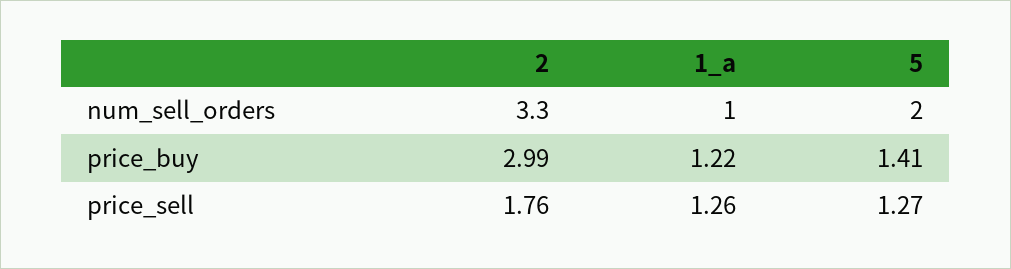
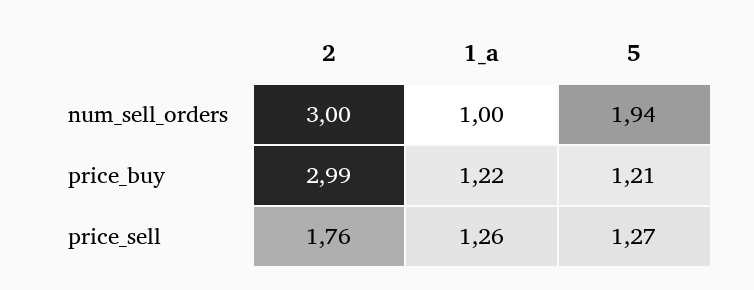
  {
    "2": {
-     "num_sell_orders": 3.3,
+     "num_sell_orders": 3,
      "price_buy": 2.99,
      "price_sell": 1.76
    },
    "1_a": {
      "num_sell_orders": 1,
      "price_buy": 1.22,
      "price_sell": 1.26
    },
    "5": {
-     "num_sell_orders": 2,
+     "num_sell_orders": 1.94,
-     "price_buy": 1.41,
+     "price_buy": 1.21,
      "price_sell": 1.27
    }
  }

